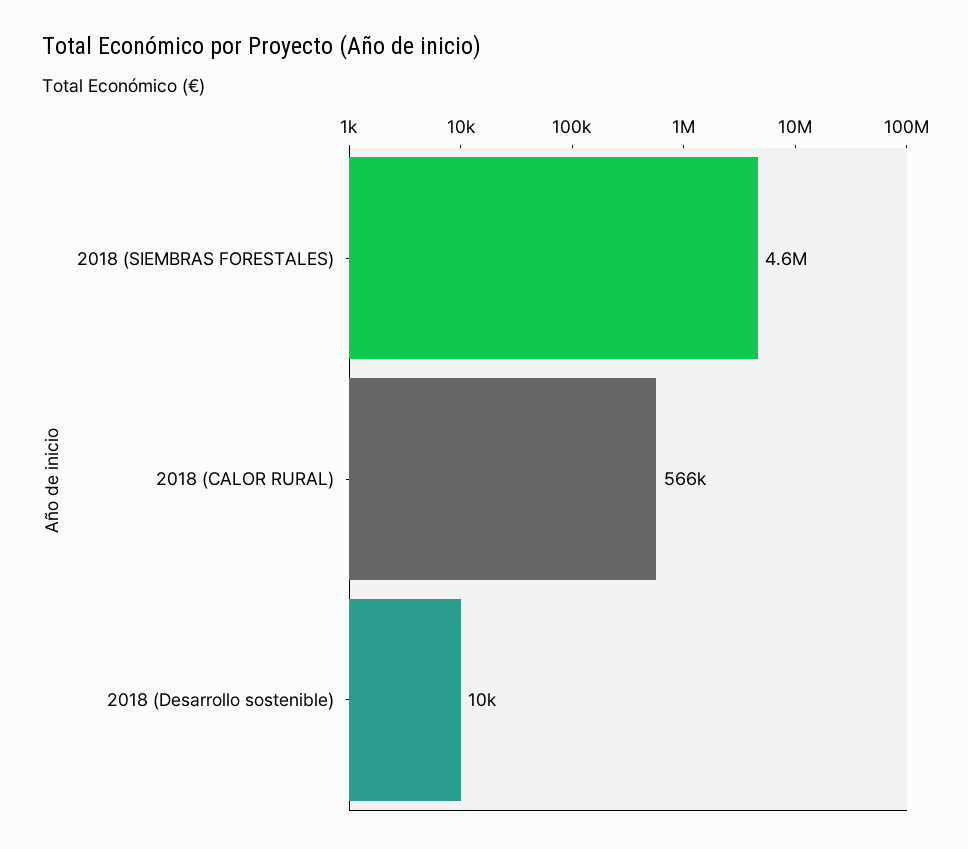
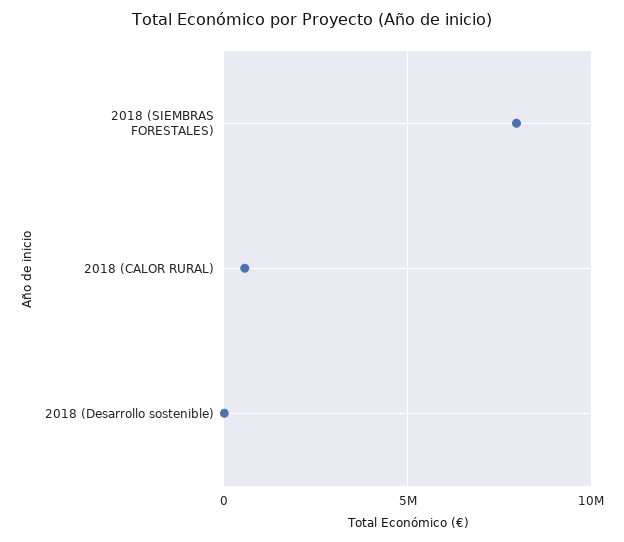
  {
-   "2018 (SIEMBRAS FORESTALES)": 4600000,
+   "2018 (SIEMBRAS FORESTALES)": 8000000,
    "2018 (CALOR RURAL)": 566000,
    "2018 (Desarrollo sostenible)": 10000
  }

